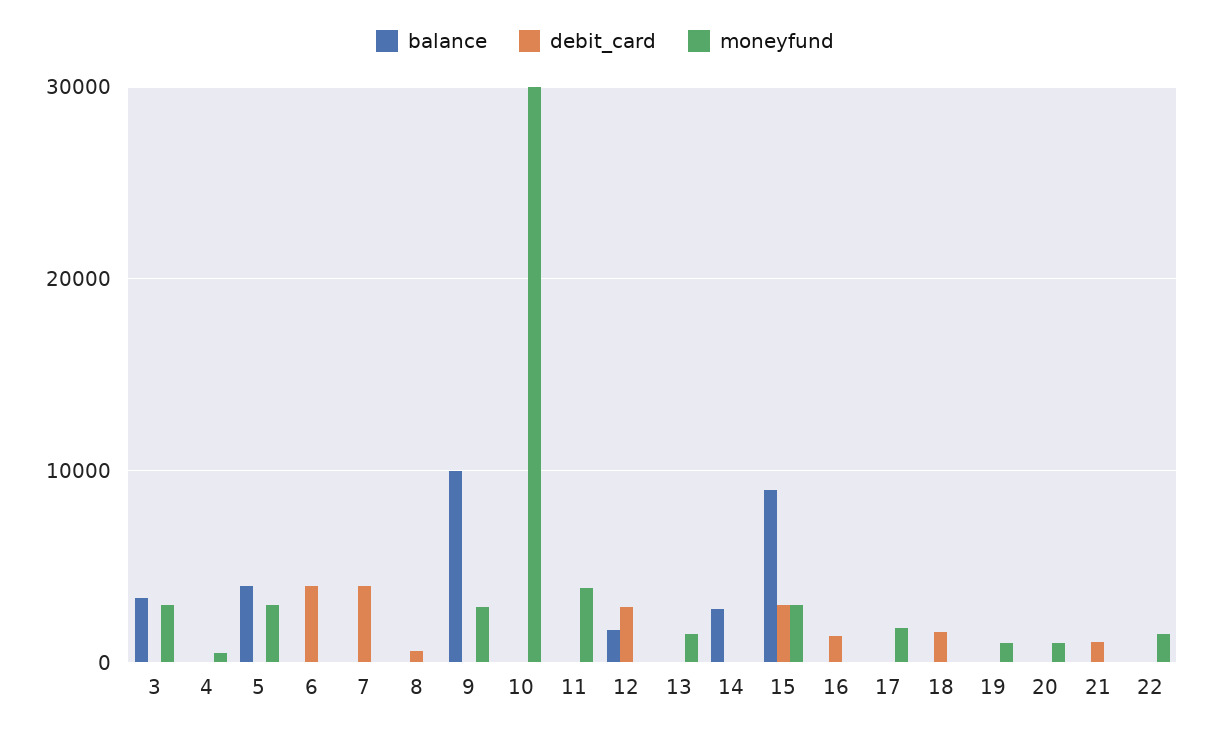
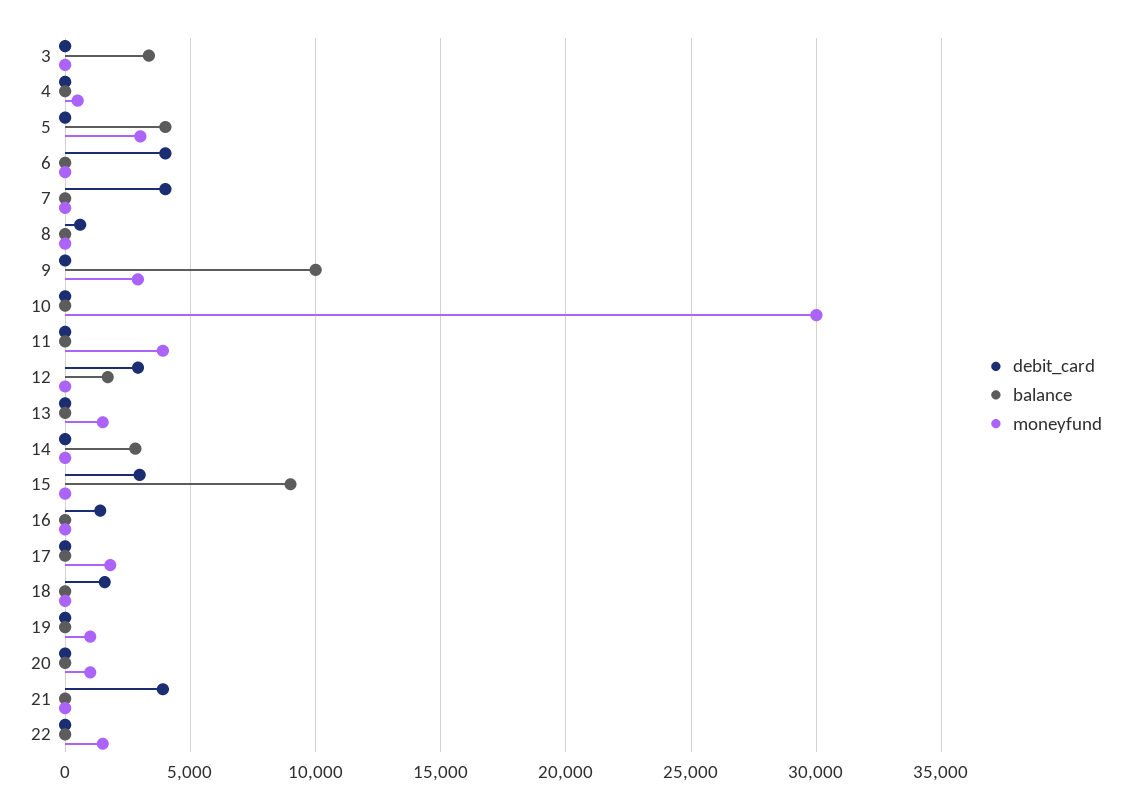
  {
    "balance": {
      "3": 3500,
      "4": 0,
      "5": 4000,
      "6": 0,
      "7": 0,
      "8": 0,
      "9": 10000,
      "10": 0,
      "11": 0,
      "12": 1500,
      "13": 0,
      "14": 3000,
      "15": 9000,
      "16": 0,
      "17": 0,
      "18": 0,
      "19": 0,
      "20": 0,
      "21": 0,
      "22": 0
    },
    "debit_card": {
      "3": 0,
      "4": 0,
      "5": 0,
      "6": 4000,
      "7": 4000,
      "8": 500,
      "9": 0,
      "10": 0,
      "11": 0,
      "12": 3000,
      "13": 0,
      "14": 0,
      "15": 3000,
      "16": 1500,
      "17": 0,
      "18": 1500,
      "19": 0,
      "20": 0,
-     "21": 1000,
+     "21": 4000,
      "22": 0
    },
    "moneyfund": {
-     "3": 3000,
+     "3": 0,
      "4": 500,
      "5": 3000,
      "6": 0,
      "7": 0,
      "8": 0,
      "9": 3000,
      "10": 30000,
      "11": 4000,
      "12": 0,
      "13": 1500,
      "14": 0,
-     "15": 3000,
+     "15": 0,
      "16": 0,
      "17": 2000,
      "18": 0,
      "19": 1000,
      "20": 1000,
      "21": 0,
      "22": 1500
    }
  }

